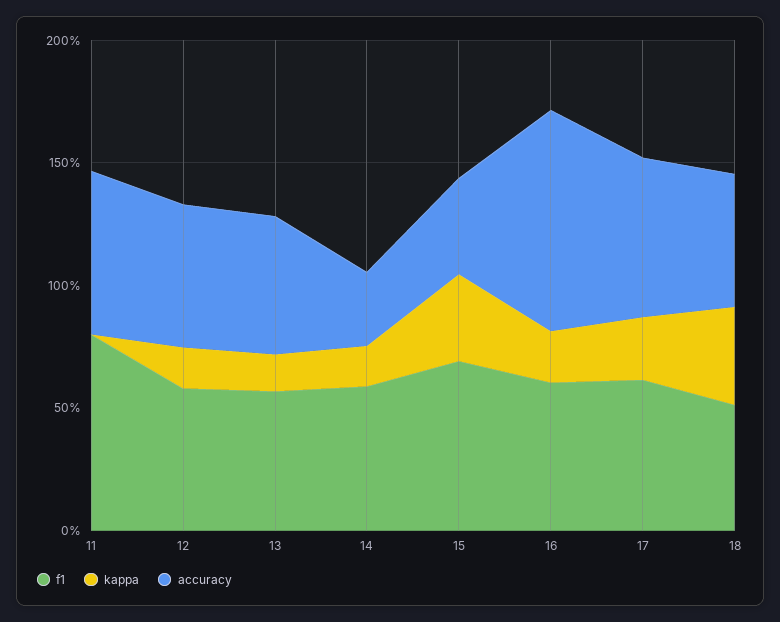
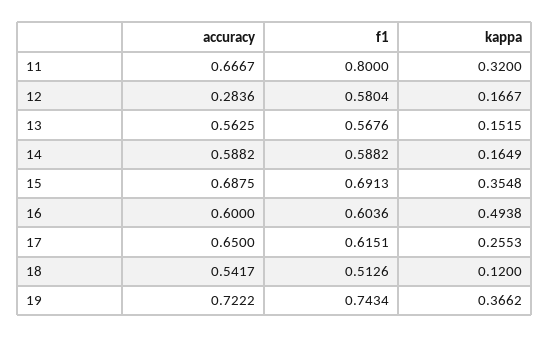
  {
    "f1": {
      "11": 0.8,
      "12": 0.5804,
      "13": 0.5676,
      "14": 0.5882,
      "15": 0.6913,
      "16": 0.6036,
      "17": 0.6151,
-     "18": 0.5126
+     "18": 0.5126,
+     "19": 0.7434
    },
    "kappa": {
-     "11": 0,
+     "11": 0.32,
      "12": 0.1667,
      "13": 0.1515,
      "14": 0.1649,
      "15": 0.3548,
-     "16": 0.2,
+     "16": 0.4938,
      "17": 0.2553,
-     "18": 0.4
+     "18": 0.12,
+     "19": 0.3662
    },
    "accuracy": {
      "11": 0.6667,
-     "12": 0.6,
+     "12": 0.2836,
      "13": 0.5625,
-     "14": 0.3,
+     "14": 0.5882,
-     "15": 0.4,
+     "15": 0.6875,
-     "16": 0.9,
+     "16": 0.6,
      "17": 0.65,
-     "18": 0.5417
+     "18": 0.5417,
+     "19": 0.7222
    }
  }

